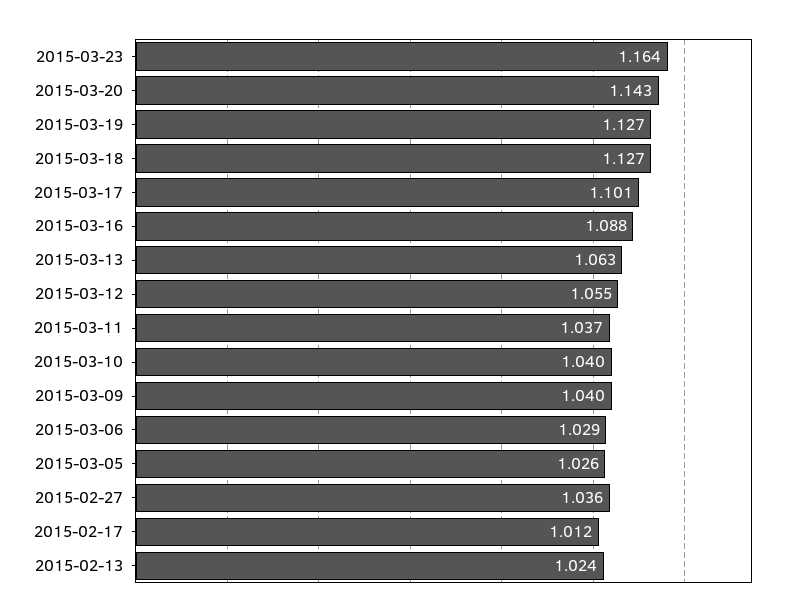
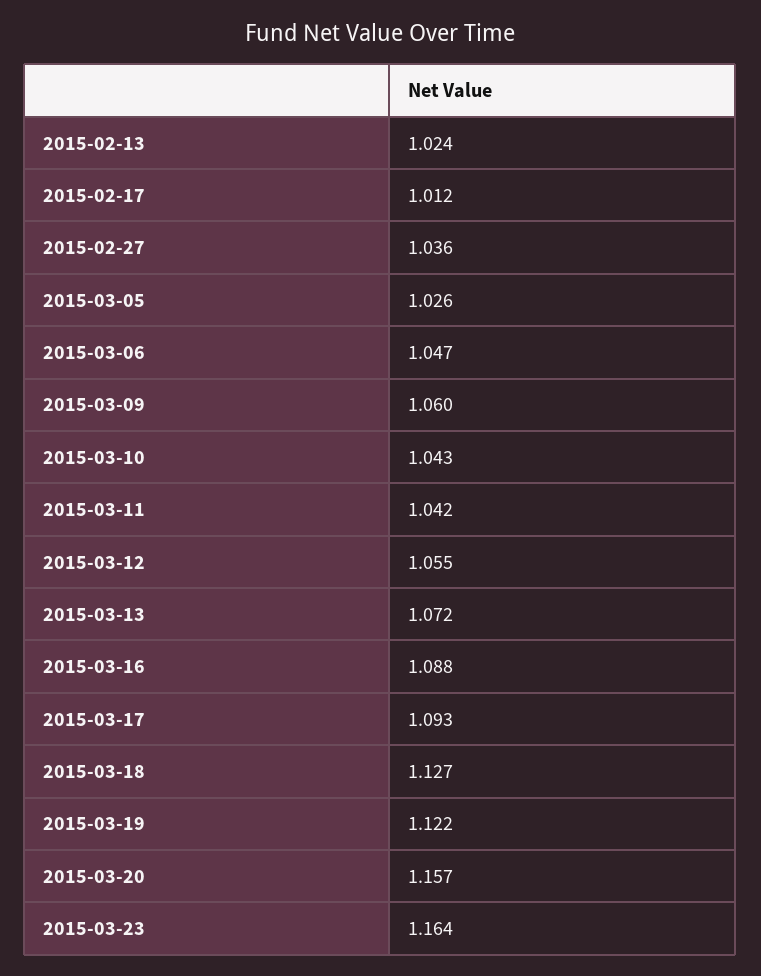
  {
    "2015-03-23": 1.164,
-   "2015-03-20": 1.143,
+   "2015-03-20": 1.157,
-   "2015-03-19": 1.127,
+   "2015-03-19": 1.122,
    "2015-03-18": 1.127,
-   "2015-03-17": 1.101,
+   "2015-03-17": 1.093,
    "2015-03-16": 1.088,
-   "2015-03-13": 1.063,
+   "2015-03-13": 1.072,
    "2015-03-12": 1.055,
-   "2015-03-11": 1.037,
+   "2015-03-11": 1.042,
-   "2015-03-10": 1.04,
+   "2015-03-10": 1.043,
-   "2015-03-09": 1.04,
+   "2015-03-09": 1.06,
-   "2015-03-06": 1.029,
+   "2015-03-06": 1.047,
    "2015-03-05": 1.026,
    "2015-02-27": 1.036,
    "2015-02-17": 1.012,
    "2015-02-13": 1.024
  }

